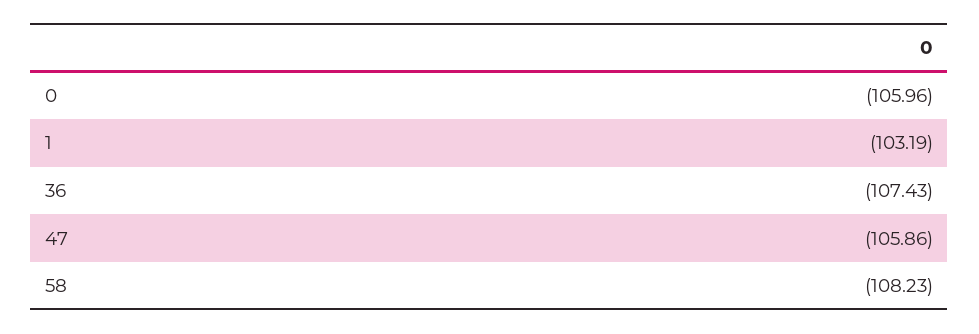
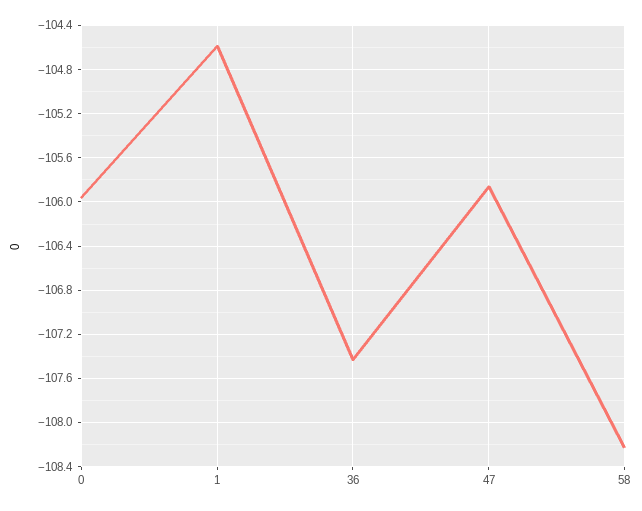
  {
    "0": -105.96,
-   "1": -103.19,
+   "1": -104.6,
    "36": -107.43,
    "47": -105.86,
    "58": -108.23
  }

